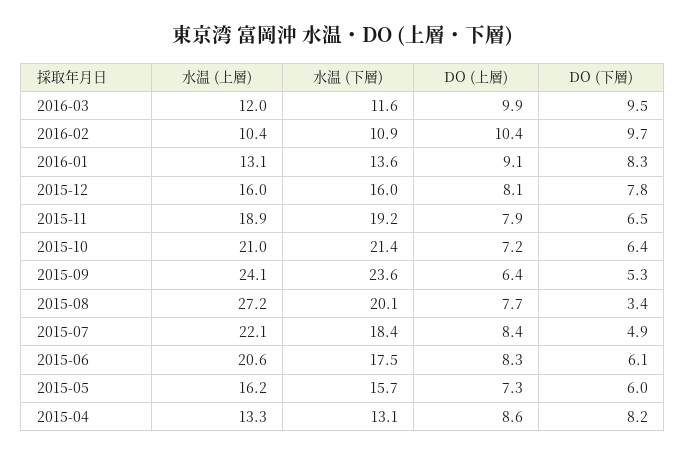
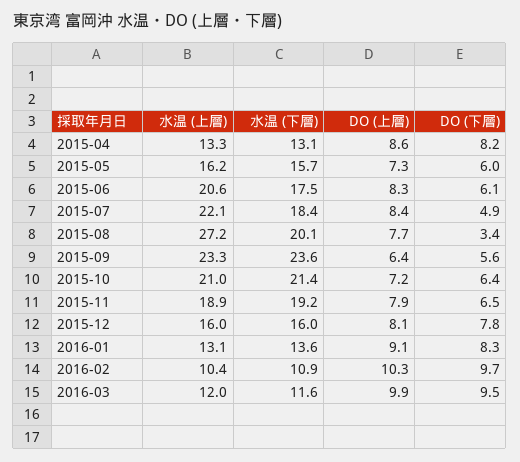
  {
    "水温 (上層)": {
      "2016-03": 12,
      "2016-02": 10.4,
      "2016-01": 13.1,
      "2015-12": 16,
      "2015-11": 18.9,
      "2015-10": 21,
-     "2015-09": 24.1,
+     "2015-09": 23.3,
      "2015-08": 27.2,
      "2015-07": 22.1,
      "2015-06": 20.6,
      "2015-05": 16.2,
      "2015-04": 13.3
    },
    "水温 (下層)": {
      "2016-03": 11.6,
      "2016-02": 10.9,
      "2016-01": 13.6,
      "2015-12": 16,
      "2015-11": 19.2,
      "2015-10": 21.4,
      "2015-09": 23.6,
      "2015-08": 20.1,
      "2015-07": 18.4,
      "2015-06": 17.5,
      "2015-05": 15.7,
      "2015-04": 13.1
    },
    "DO (上層)": {
      "2016-03": 9.9,
-     "2016-02": 10.4,
+     "2016-02": 10.3,
      "2016-01": 9.1,
      "2015-12": 8.1,
      "2015-11": 7.9,
      "2015-10": 7.2,
      "2015-09": 6.4,
      "2015-08": 7.7,
      "2015-07": 8.4,
      "2015-06": 8.3,
      "2015-05": 7.3,
      "2015-04": 8.6
    },
    "DO (下層)": {
      "2016-03": 9.5,
      "2016-02": 9.7,
      "2016-01": 8.3,
      "2015-12": 7.8,
      "2015-11": 6.5,
      "2015-10": 6.4,
-     "2015-09": 5.3,
+     "2015-09": 5.6,
      "2015-08": 3.4,
      "2015-07": 4.9,
      "2015-06": 6.1,
      "2015-05": 6,
      "2015-04": 8.2
    }
  }

